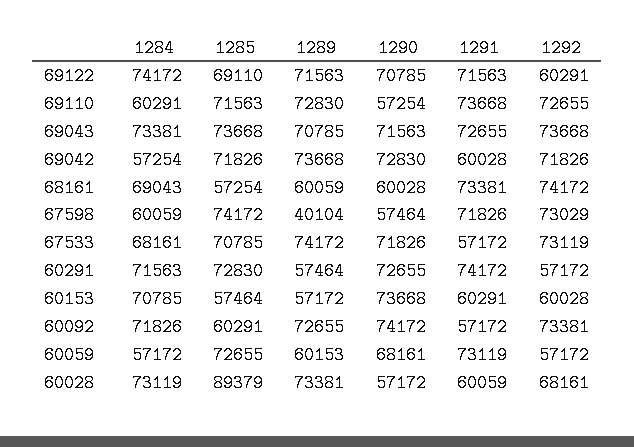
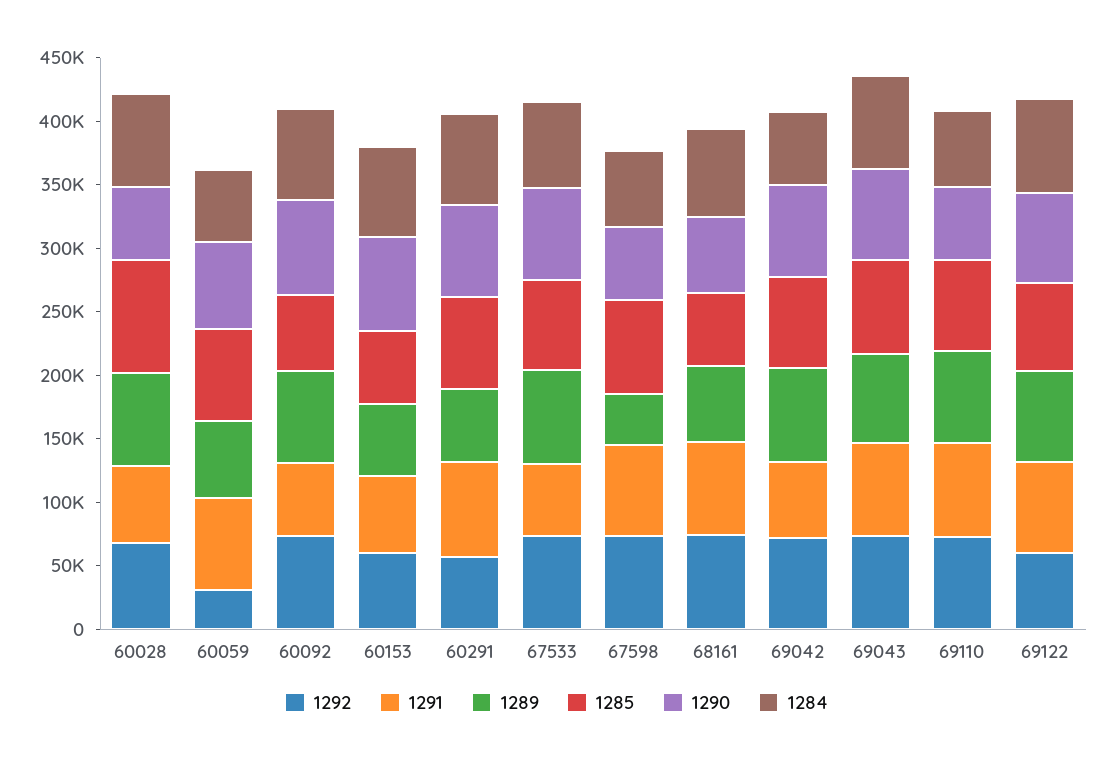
  {
    "1284": {
      "69122": 74172,
      "69110": 60291,
      "69043": 73381,
      "69042": 57254,
      "68161": 69043,
      "67598": 60059,
      "67533": 68161,
      "60291": 71563,
      "60153": 70785,
      "60092": 71826,
      "60059": 57172,
      "60028": 73119
    },
    "1285": {
      "69122": 69110,
      "69110": 71563,
      "69043": 73668,
      "69042": 71826,
      "68161": 57254,
      "67598": 74172,
      "67533": 70785,
      "60291": 72830,
      "60153": 57464,
      "60092": 60291,
      "60059": 72655,
      "60028": 89379
    },
    "1289": {
      "69122": 71563,
      "69110": 72830,
      "69043": 70785,
      "69042": 73668,
      "68161": 60059,
      "67598": 40104,
      "67533": 74172,
      "60291": 57464,
      "60153": 57172,
      "60092": 72655,
      "60059": 60153,
      "60028": 73381
    },
    "1290": {
      "69122": 70785,
      "69110": 57254,
      "69043": 71563,
      "69042": 72830,
      "68161": 60028,
      "67598": 57464,
      "67533": 71826,
      "60291": 72655,
      "60153": 73668,
      "60092": 74172,
      "60059": 68161,
      "60028": 57172
    },
    "1291": {
      "69122": 71563,
      "69110": 73668,
      "69043": 72655,
      "69042": 60028,
      "68161": 73381,
      "67598": 71826,
      "67533": 57172,
      "60291": 74172,
      "60153": 60291,
      "60092": 57172,
      "60059": 73119,
      "60028": 60059
    },
    "1292": {
      "69122": 60291,
      "69110": 72655,
      "69043": 73668,
      "69042": 71826,
      "68161": 74172,
      "67598": 73029,
      "67533": 73119,
      "60291": 57172,
      "60153": 60028,
      "60092": 73381,
-     "60059": 57172,
+     "60059": 30000,
      "60028": 68161
    }
  }

